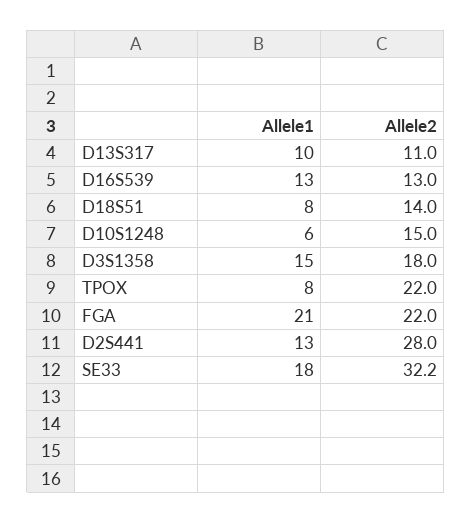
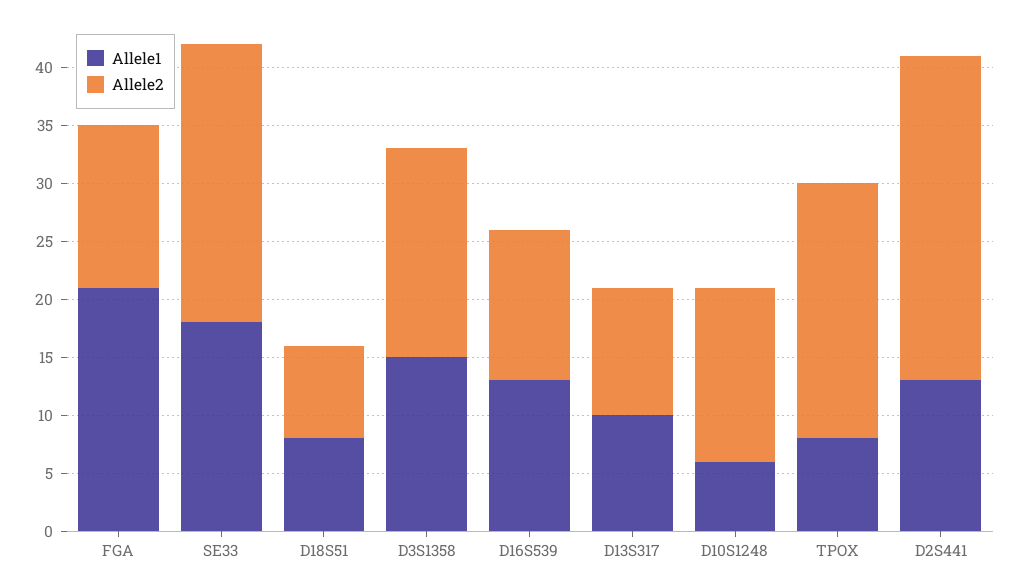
  {
    "Allele1": {
      "D13S317": 10,
      "D16S539": 13,
      "D18S51": 8,
      "D10S1248": 6,
      "D3S1358": 15,
      "TPOX": 8,
      "FGA": 21,
      "D2S441": 13,
      "SE33": 18
    },
    "Allele2": {
      "D13S317": 11,
      "D16S539": 13,
-     "D18S51": 14,
+     "D18S51": 8,
      "D10S1248": 15,
      "D3S1358": 18,
      "TPOX": 22,
-     "FGA": 22,
+     "FGA": 14,
      "D2S441": 28,
-     "SE33": 32.2
+     "SE33": 24
    }
  }

